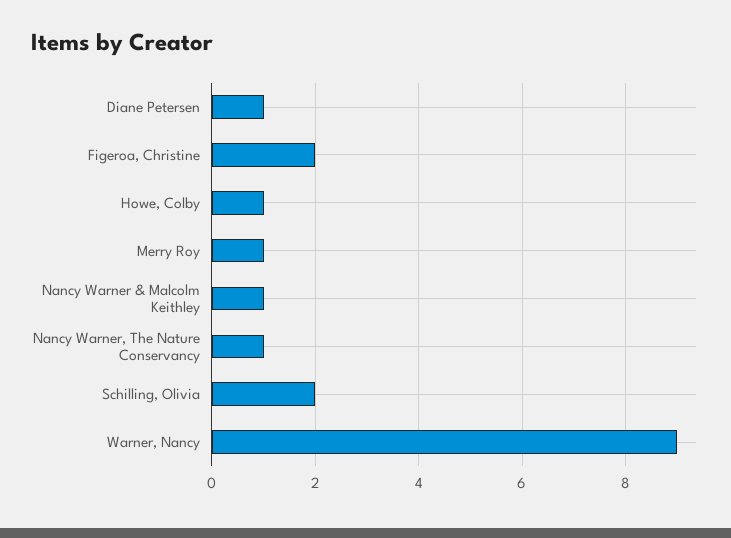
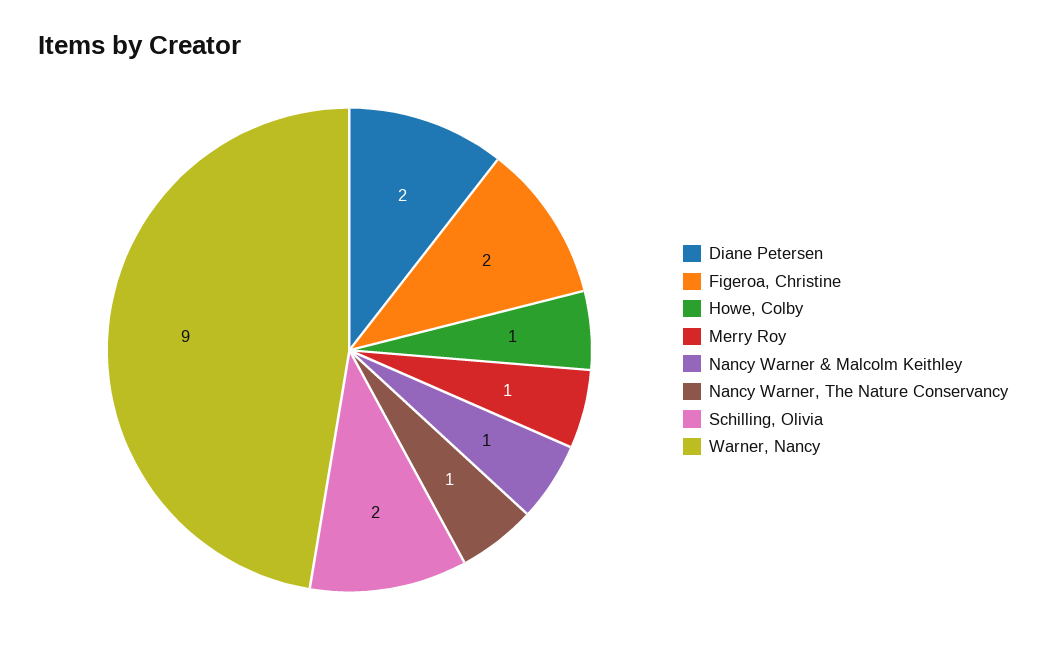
  {
-   "Diane Petersen": 1,
+   "Diane Petersen": 2,
    "Figeroa, Christine": 2,
    "Howe, Colby": 1,
    "Merry Roy": 1,
    "Nancy Warner & Malcolm Keithley": 1,
    "Nancy Warner, The Nature Conservancy": 1,
    "Schilling, Olivia": 2,
    "Warner, Nancy": 9
  }

